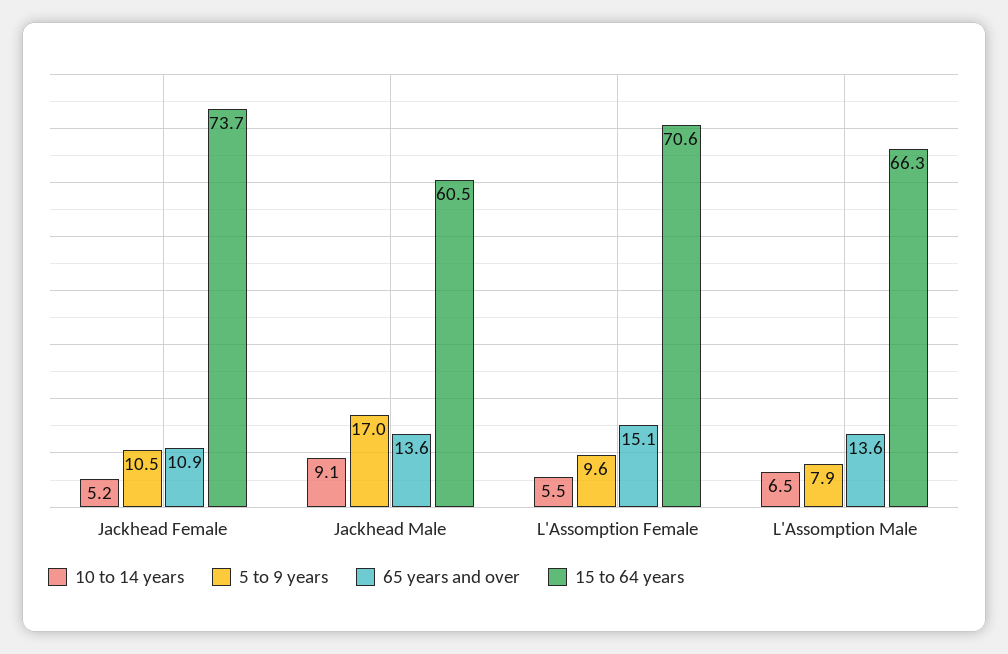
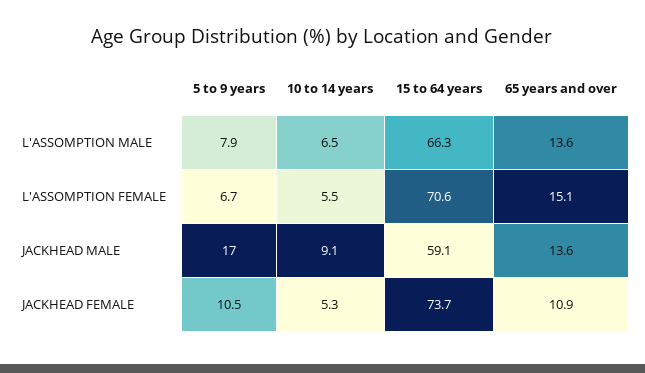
  {
    "10 to 14 years": {
-     "Jackhead Female": 5.2,
+     "Jackhead Female": 5.3,
      "Jackhead Male": 9.1,
      "L'Assomption Female": 5.5,
      "L'Assomption Male": 6.5
    },
    "5 to 9 years": {
      "Jackhead Female": 10.5,
      "Jackhead Male": 17,
-     "L'Assomption Female": 9.6,
+     "L'Assomption Female": 6.7,
      "L'Assomption Male": 7.9
    },
    "65 years and over": {
      "Jackhead Female": 10.9,
      "Jackhead Male": 13.6,
      "L'Assomption Female": 15.1,
      "L'Assomption Male": 13.6
    },
    "15 to 64 years": {
      "Jackhead Female": 73.7,
-     "Jackhead Male": 60.5,
+     "Jackhead Male": 59.1,
      "L'Assomption Female": 70.6,
      "L'Assomption Male": 66.3
    }
  }

